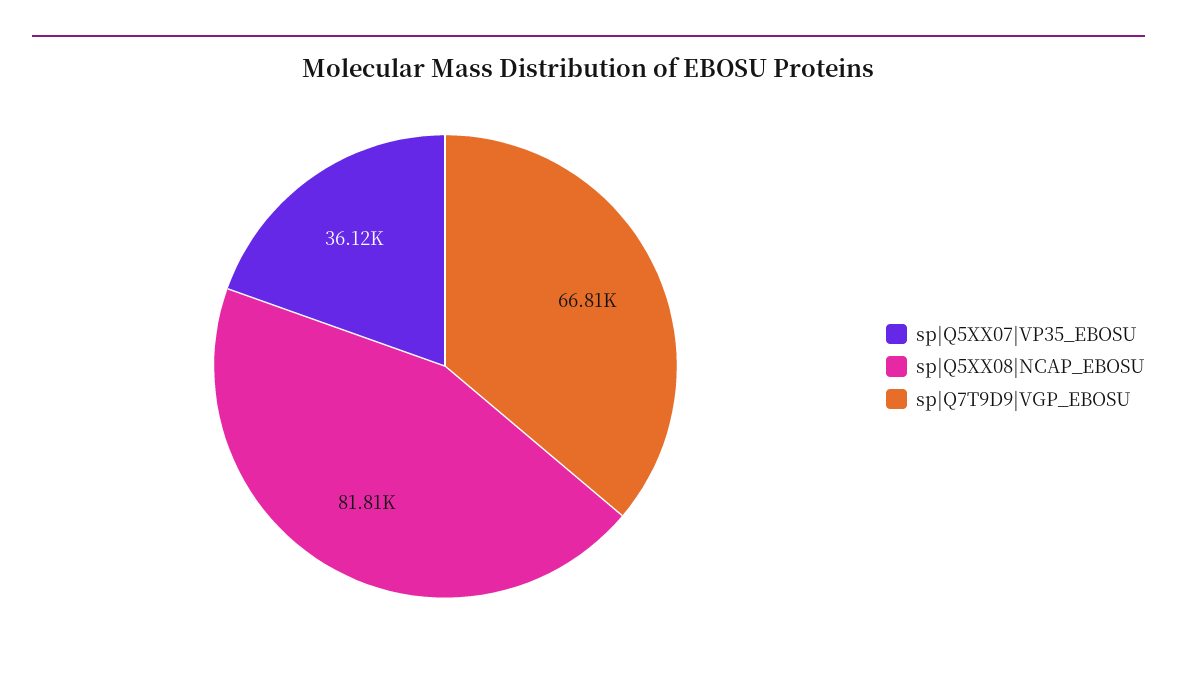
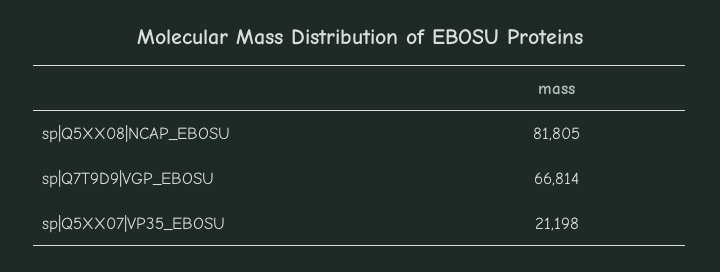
  {
-   "sp|Q5XX07|VP35_EBOSU": 36120,
+   "sp|Q5XX07|VP35_EBOSU": 21198,
    "sp|Q5XX08|NCAP_EBOSU": 81805,
    "sp|Q7T9D9|VGP_EBOSU": 66814
  }

